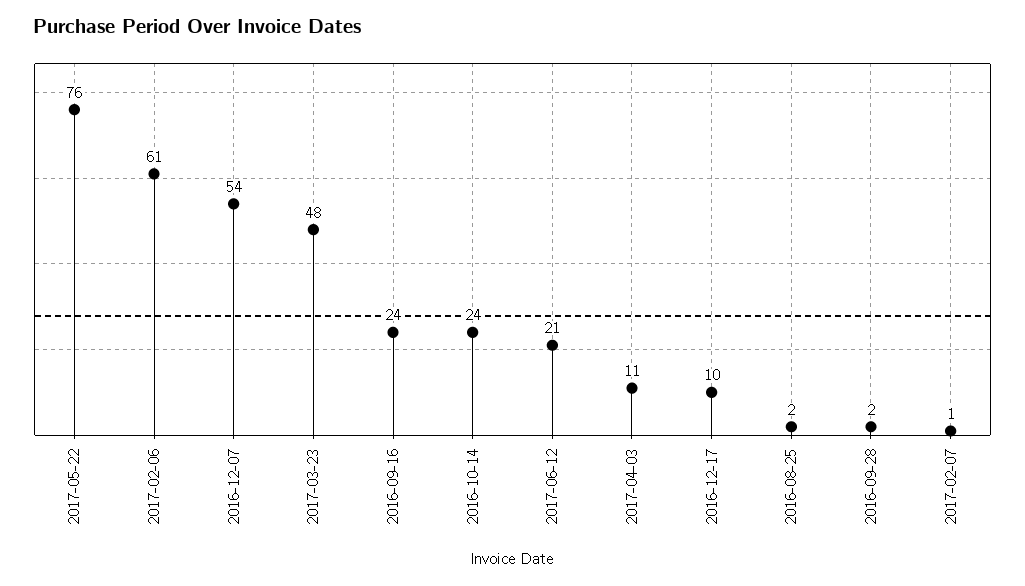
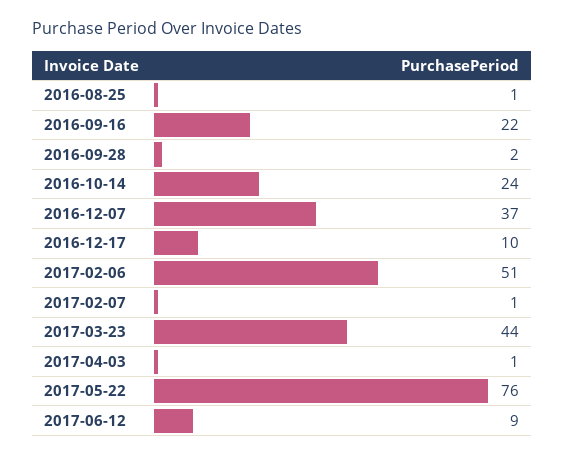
  {
    "2017-05-22": 76,
-   "2017-02-06": 61,
+   "2017-02-06": 51,
-   "2016-12-07": 54,
+   "2016-12-07": 37,
-   "2017-03-23": 48,
+   "2017-03-23": 44,
-   "2016-09-16": 24,
+   "2016-09-16": 22,
    "2016-10-14": 24,
-   "2017-06-12": 21,
+   "2017-06-12": 9,
-   "2017-04-03": 11,
+   "2017-04-03": 1,
    "2016-12-17": 10,
-   "2016-08-25": 2,
+   "2016-08-25": 1,
    "2016-09-28": 2,
    "2017-02-07": 1
  }

